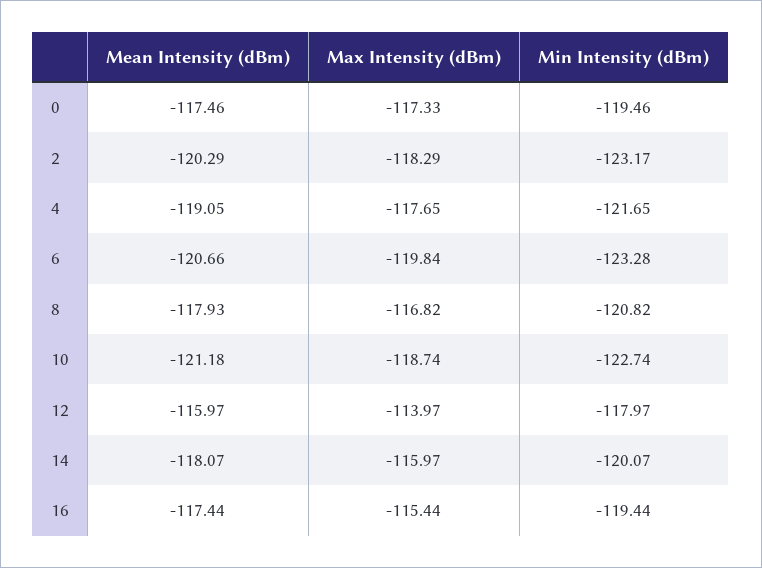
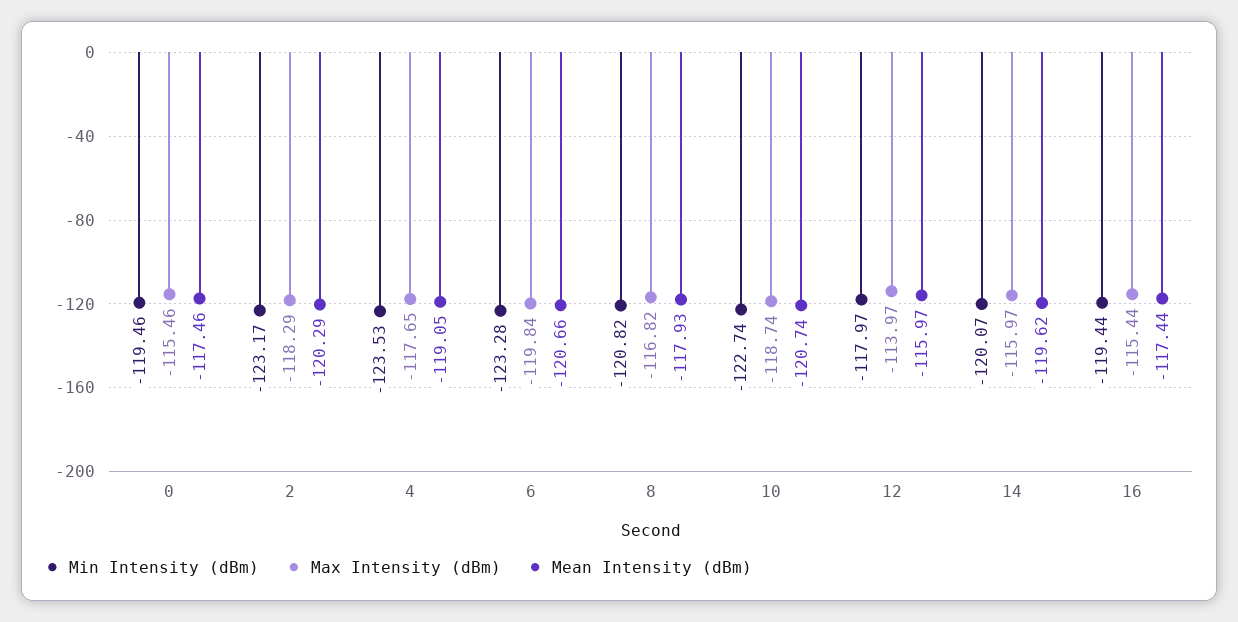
  {
    "Mean Intensity (dBm)": {
      "0": -117.46,
      "2": -120.29,
      "4": -119.05,
      "6": -120.66,
      "8": -117.93,
-     "10": -121.18,
+     "10": -120.74,
      "12": -115.97,
-     "14": -118.07,
+     "14": -119.62,
      "16": -117.44
    },
    "Max Intensity (dBm)": {
-     "0": -117.33,
+     "0": -115.46,
      "2": -118.29,
      "4": -117.65,
      "6": -119.84,
      "8": -116.82,
      "10": -118.74,
      "12": -113.97,
      "14": -115.97,
      "16": -115.44
    },
    "Min Intensity (dBm)": {
      "0": -119.46,
      "2": -123.17,
-     "4": -121.65,
+     "4": -123.53,
      "6": -123.28,
      "8": -120.82,
      "10": -122.74,
      "12": -117.97,
      "14": -120.07,
      "16": -119.44
    }
  }

